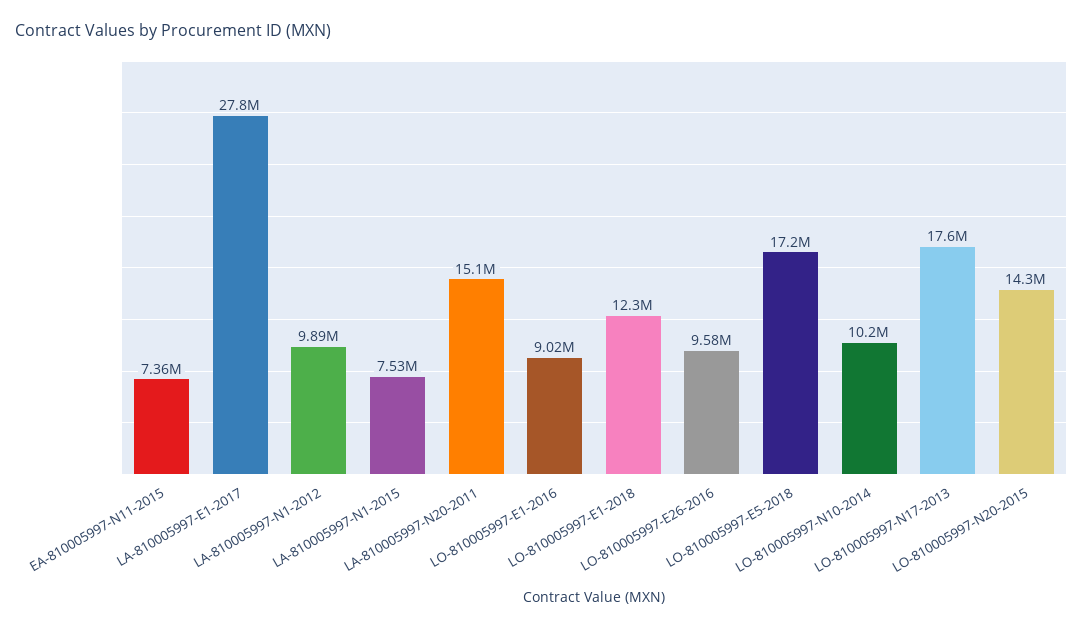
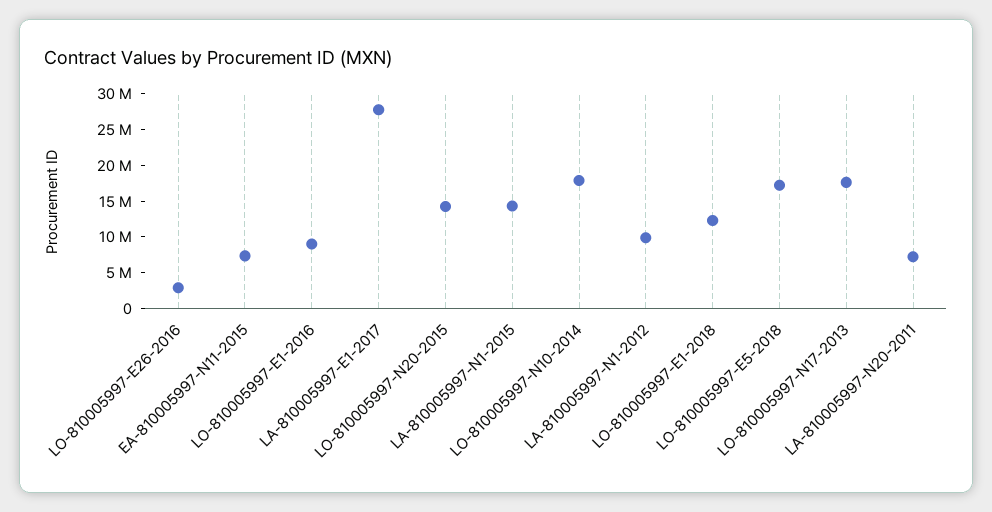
  {
    "EA-810005997-N11-2015": 7360000,
    "LA-810005997-E1-2017": 27800000,
    "LA-810005997-N1-2012": 9890000,
-   "LA-810005997-N1-2015": 7530000,
+   "LA-810005997-N1-2015": 15000000,
-   "LA-810005997-N20-2011": 15100000,
+   "LA-810005997-N20-2011": 7500000,
    "LO-810005997-E1-2016": 9020000,
    "LO-810005997-E1-2018": 12300000,
-   "LO-810005997-E26-2016": 9580000,
+   "LO-810005997-E26-2016": 2500000,
    "LO-810005997-E5-2018": 17200000,
-   "LO-810005997-N10-2014": 10200000,
+   "LO-810005997-N10-2014": 17500000,
    "LO-810005997-N17-2013": 17600000,
    "LO-810005997-N20-2015": 14300000
  }

